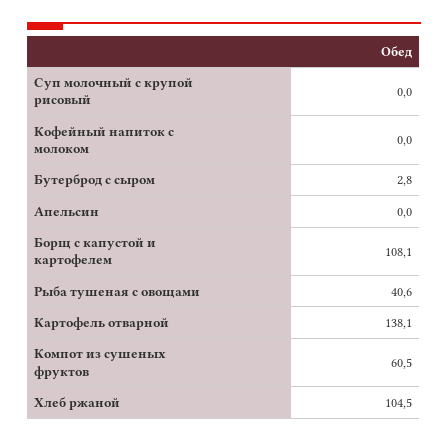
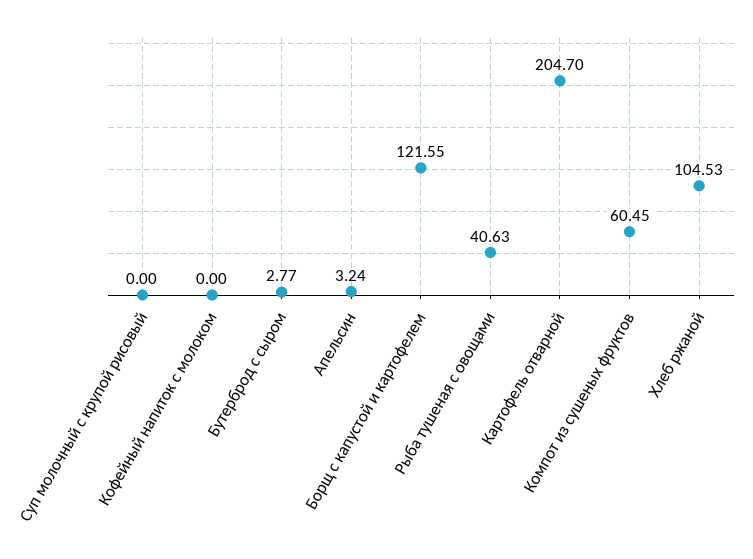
  {
    "Суп молочный с крупой рисовый": 0,
    "Кофейный напиток с молоком": 0,
    "Бутерброд с сыром": 2.77,
-   "Апельсин": 0,
+   "Апельсин": 3.24,
-   "Борщ с капустой и картофелем": 108.1,
+   "Борщ с капустой и картофелем": 121.55,
    "Рыба тушеная с овощами": 40.63,
-   "Картофель отварной": 138.1,
+   "Картофель отварной": 204.7,
    "Компот из сушеных фруктов": 60.45,
    "Хлеб ржаной": 104.53
  }

